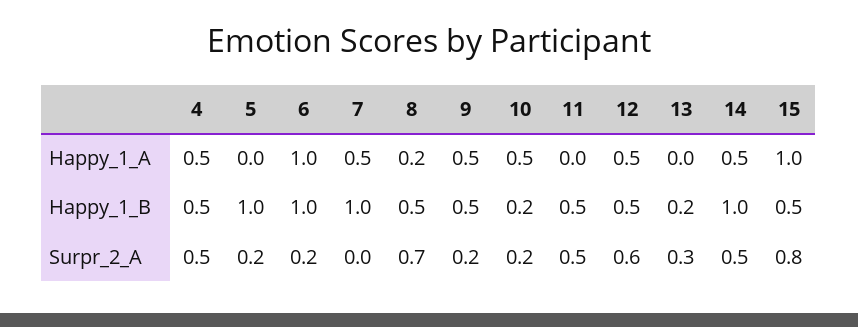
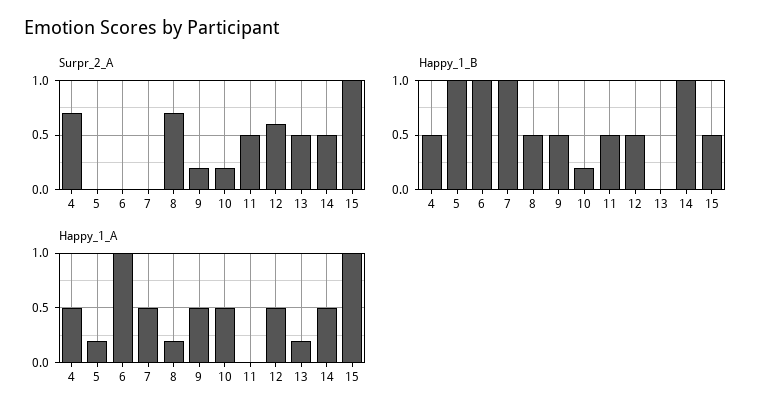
  {
    "Happy_1_A": {
      "4": 0.5,
-     "5": 0,
+     "5": 0.2,
      "6": 1,
      "7": 0.5,
      "8": 0.2,
      "9": 0.5,
      "10": 0.5,
      "11": 0,
      "12": 0.5,
-     "13": 0,
+     "13": 0.2,
      "14": 0.5,
      "15": 1
    },
    "Happy_1_B": {
      "4": 0.5,
      "5": 1,
      "6": 1,
      "7": 1,
      "8": 0.5,
      "9": 0.5,
      "10": 0.2,
      "11": 0.5,
      "12": 0.5,
-     "13": 0.2,
+     "13": 0,
      "14": 1,
      "15": 0.5
    },
    "Surpr_2_A": {
-     "4": 0.5,
+     "4": 0.7,
-     "5": 0.2,
+     "5": 0,
-     "6": 0.2,
+     "6": 0,
      "7": 0,
      "8": 0.7,
      "9": 0.2,
      "10": 0.2,
      "11": 0.5,
      "12": 0.6,
-     "13": 0.3,
+     "13": 0.5,
      "14": 0.5,
-     "15": 0.8
+     "15": 1
    }
  }

